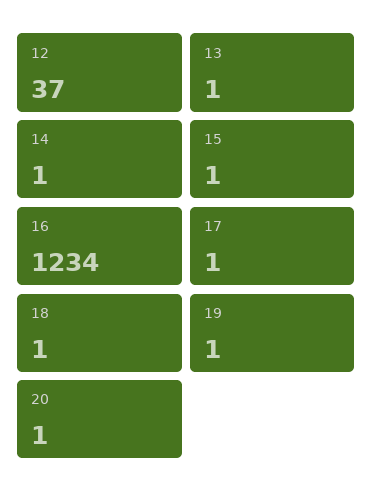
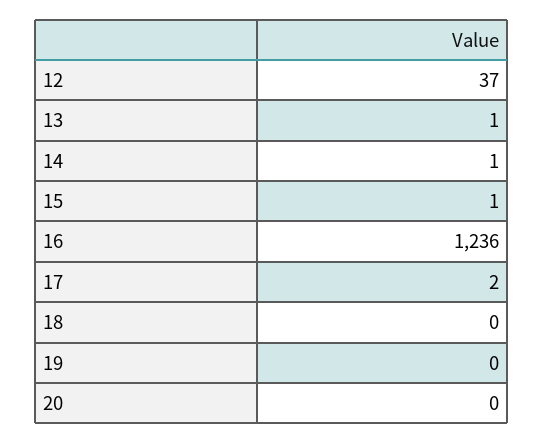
  {
    "12": 37,
    "13": 1,
    "14": 1,
    "15": 1,
-   "16": 1234,
+   "16": 1236,
-   "17": 1,
+   "17": 2,
-   "18": 1,
+   "18": 0,
-   "19": 1,
+   "19": 0,
-   "20": 1
+   "20": 0
  }

